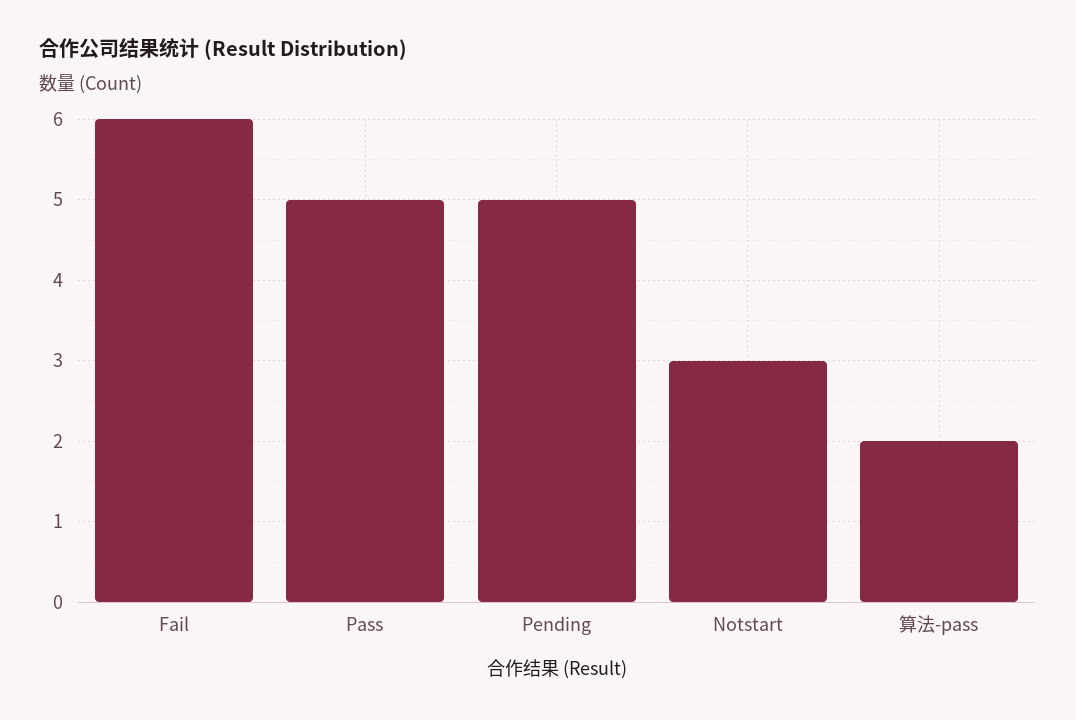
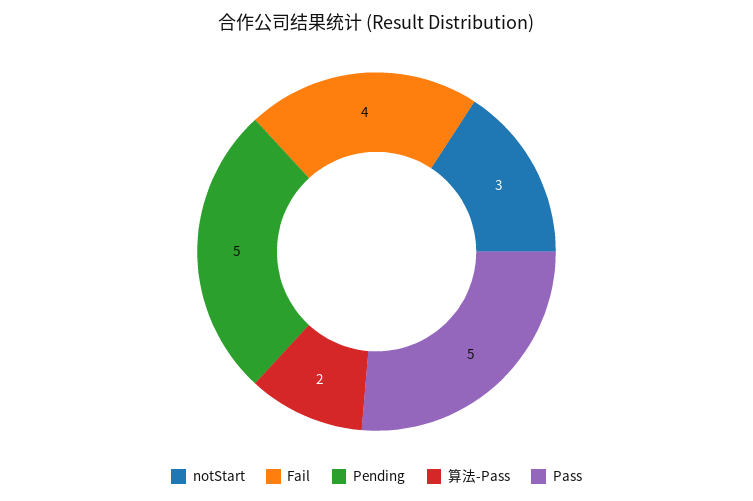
  {
-   "Fail": 6,
+   "Fail": 4,
    "Pass": 5,
    "Pending": 5,
    "Notstart": 3,
    "算法-pass": 2
  }

